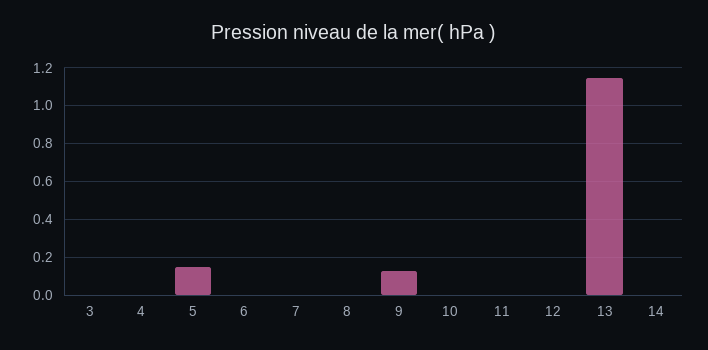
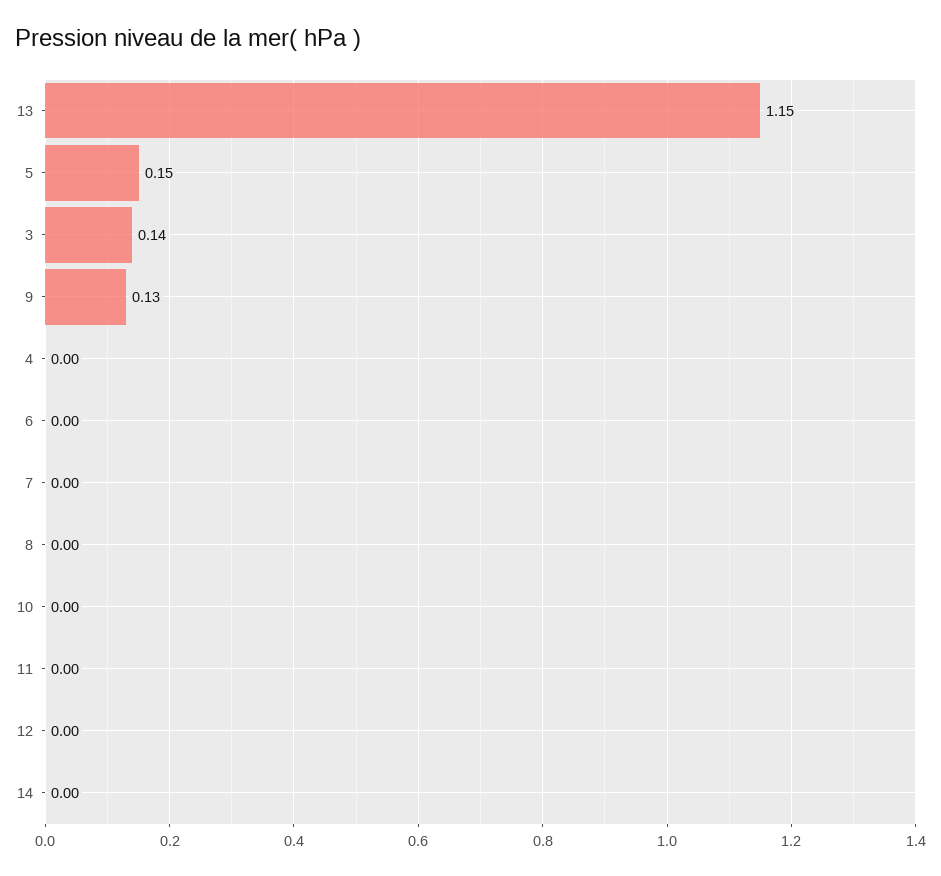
  {
-   "3": 0,
+   "3": 0.14,
    "4": 0,
    "5": 0.15,
    "6": 0,
    "7": 0,
    "8": 0,
    "9": 0.13,
    "10": 0,
    "11": 0,
    "12": 0,
    "13": 1.15,
    "14": 0
  }

